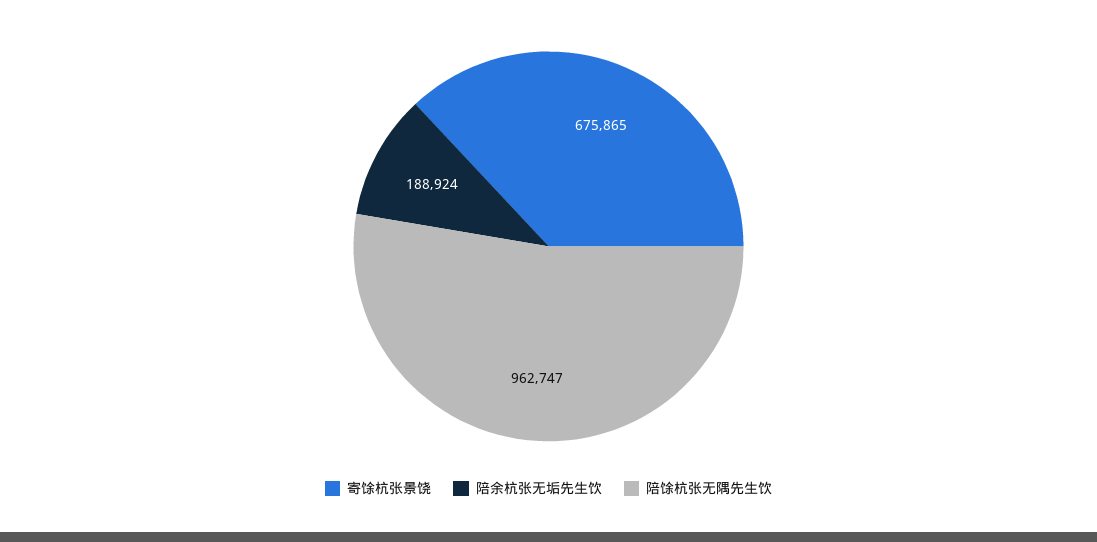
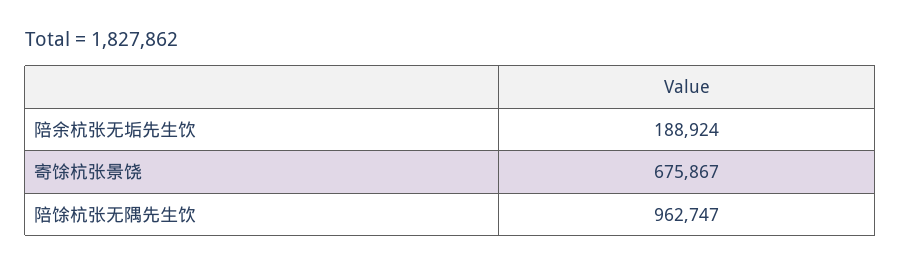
  {
-   "寄馀杭张景饶": 675865,
+   "寄馀杭张景饶": 675867,
    "陪余杭张无垢先生饮": 188924,
    "陪馀杭张无隅先生饮": 962747
  }

